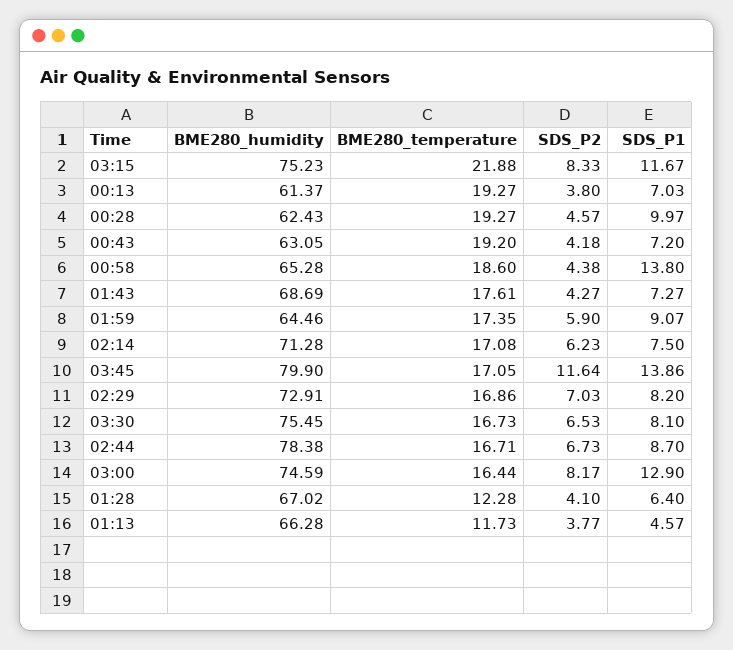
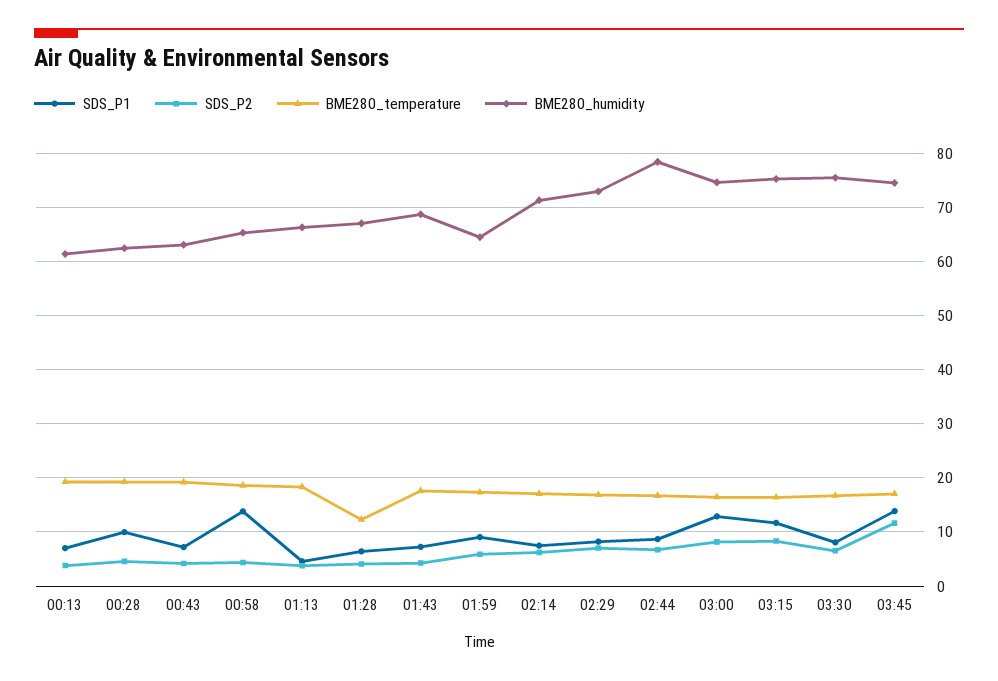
  {
    "BME280_humidity": {
      "03:15": 75.23,
      "00:13": 61.37,
      "00:28": 62.43,
      "00:43": 63.05,
      "00:58": 65.28,
      "01:43": 68.69,
      "01:59": 64.46,
      "02:14": 71.28,
-     "03:45": 79.9,
+     "03:45": 74,
      "02:29": 72.91,
      "03:30": 75.45,
      "02:44": 78.38,
      "03:00": 74.59,
      "01:28": 67.02,
      "01:13": 66.28
    },
    "BME280_temperature": {
-     "03:15": 21.88,
+     "03:15": 16,
      "00:13": 19.27,
      "00:28": 19.27,
      "00:43": 19.2,
      "00:58": 18.6,
      "01:43": 17.61,
      "01:59": 17.35,
      "02:14": 17.08,
      "03:45": 17.05,
      "02:29": 16.86,
      "03:30": 16.73,
      "02:44": 16.71,
      "03:00": 16.44,
      "01:28": 12.28,
-     "01:13": 11.73
+     "01:13": 18
    },
    "SDS_P2": {
      "03:15": 8.33,
      "00:13": 3.8,
      "00:28": 4.57,
      "00:43": 4.18,
      "00:58": 4.38,
      "01:43": 4.27,
      "01:59": 5.9,
      "02:14": 6.23,
      "03:45": 11.64,
      "02:29": 7.03,
      "03:30": 6.53,
      "02:44": 6.73,
      "03:00": 8.17,
      "01:28": 4.1,
      "01:13": 3.77
    },
    "SDS_P1": {
      "03:15": 11.67,
      "00:13": 7.03,
      "00:28": 9.97,
      "00:43": 7.2,
      "00:58": 13.8,
      "01:43": 7.27,
      "01:59": 9.07,
      "02:14": 7.5,
      "03:45": 13.86,
      "02:29": 8.2,
      "03:30": 8.1,
      "02:44": 8.7,
      "03:00": 12.9,
      "01:28": 6.4,
      "01:13": 4.57
    }
  }

